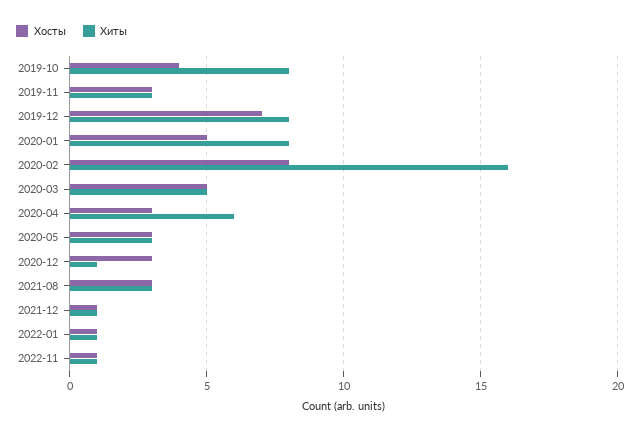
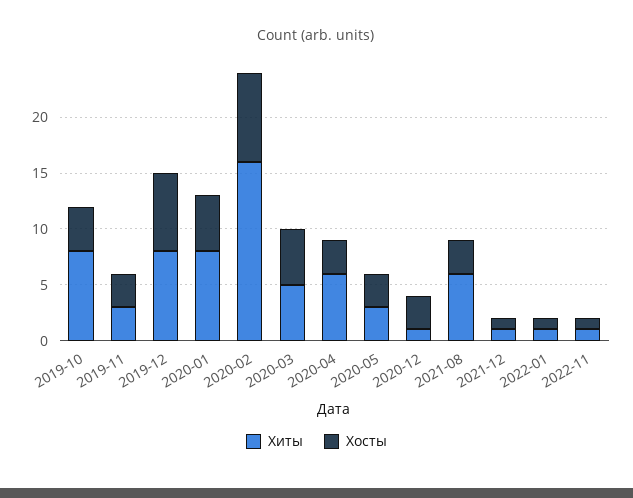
  {
    "Хосты": {
      "2019-10": 4,
      "2019-11": 3,
      "2019-12": 7,
      "2020-01": 5,
      "2020-02": 8,
      "2020-03": 5,
      "2020-04": 3,
      "2020-05": 3,
      "2020-12": 3,
      "2021-08": 3,
      "2021-12": 1,
      "2022-01": 1,
      "2022-11": 1
    },
    "Хиты": {
      "2019-10": 8,
      "2019-11": 3,
      "2019-12": 8,
      "2020-01": 8,
      "2020-02": 16,
      "2020-03": 5,
      "2020-04": 6,
      "2020-05": 3,
      "2020-12": 1,
-     "2021-08": 3,
+     "2021-08": 6,
      "2021-12": 1,
      "2022-01": 1,
      "2022-11": 1
    }
  }

